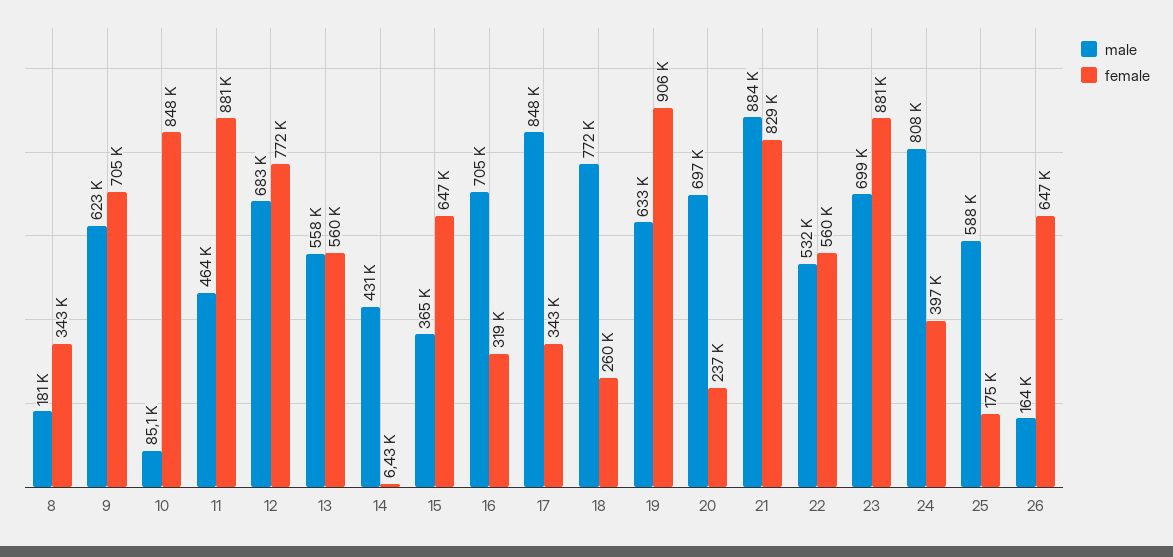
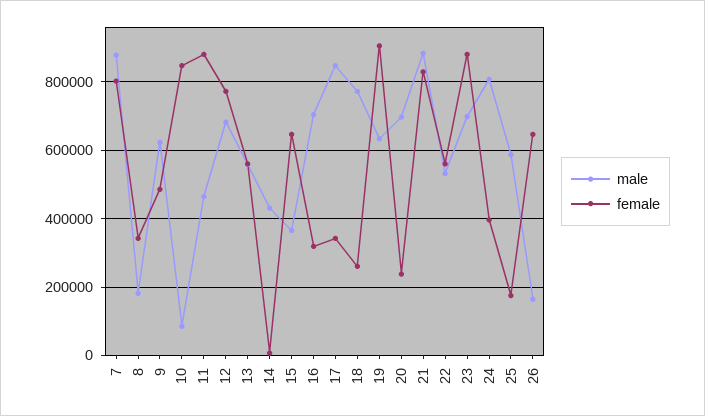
  {
    "male": {
      "8": 181000,
      "9": 623000,
      "10": 85100,
      "11": 464000,
      "12": 683000,
      "13": 558000,
      "14": 431000,
      "15": 365000,
      "16": 705000,
      "17": 848000,
      "18": 772000,
      "19": 633000,
      "20": 697000,
      "21": 884000,
      "22": 532000,
      "23": 699000,
      "24": 808000,
      "25": 588000,
-     "26": 164000
+     "26": 164000,
+     "7": 880000
    },
    "female": {
      "8": 343000,
-     "9": 705000,
+     "9": 480000,
      "10": 848000,
      "11": 881000,
      "12": 772000,
      "13": 560000,
      "14": 6430,
      "15": 647000,
      "16": 319000,
      "17": 343000,
      "18": 260000,
      "19": 906000,
      "20": 237000,
      "21": 829000,
      "22": 560000,
      "23": 881000,
      "24": 397000,
      "25": 175000,
-     "26": 647000
+     "26": 647000,
+     "7": 800000
    }
  }

